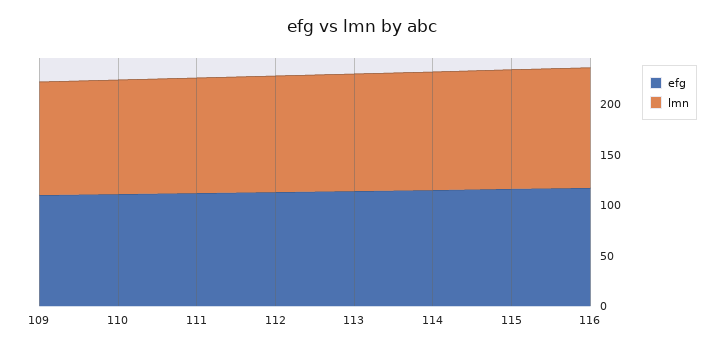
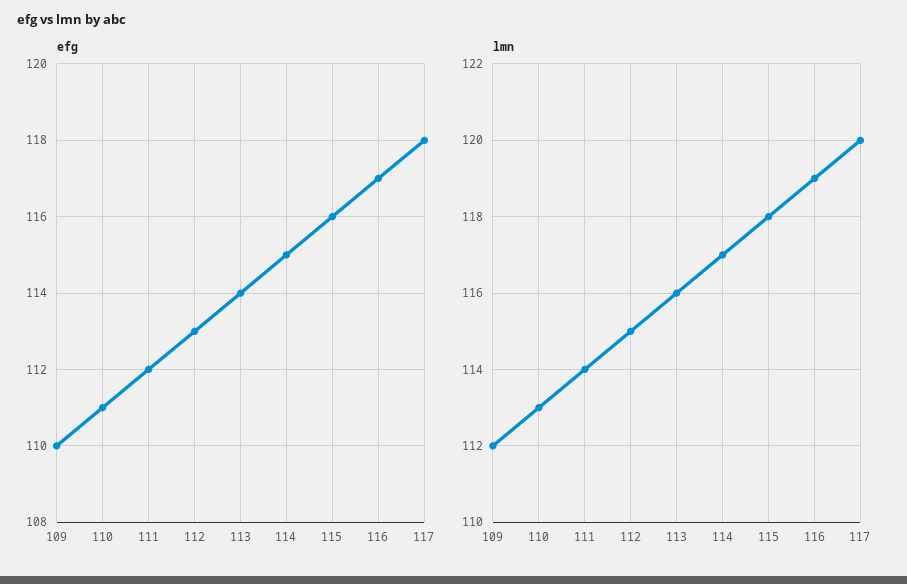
  {
    "efg": {
      "109": 110,
      "110": 111,
      "111": 112,
      "112": 113,
      "113": 114,
      "114": 115,
      "115": 116,
-     "116": 117
+     "116": 117,
+     "117": 118
    },
    "lmn": {
      "109": 112,
      "110": 113,
      "111": 114,
      "112": 115,
      "113": 116,
      "114": 117,
      "115": 118,
-     "116": 119
+     "116": 119,
+     "117": 120
    }
  }

